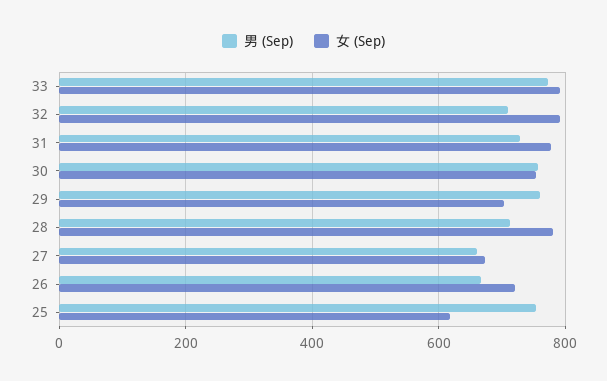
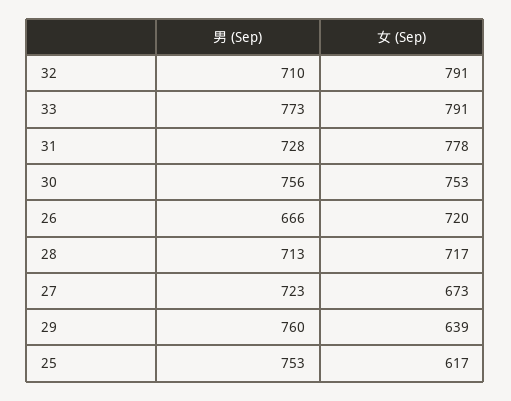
  {
    "男 (Sep)": {
      "33": 773,
      "32": 710,
      "31": 728,
      "30": 756,
      "29": 760,
      "28": 713,
-     "27": 660,
+     "27": 723,
      "26": 666,
      "25": 753
    },
    "女 (Sep)": {
      "33": 791,
      "32": 791,
      "31": 778,
      "30": 753,
-     "29": 700,
+     "29": 639,
-     "28": 780,
+     "28": 717,
      "27": 673,
      "26": 720,
      "25": 617
    }
  }

